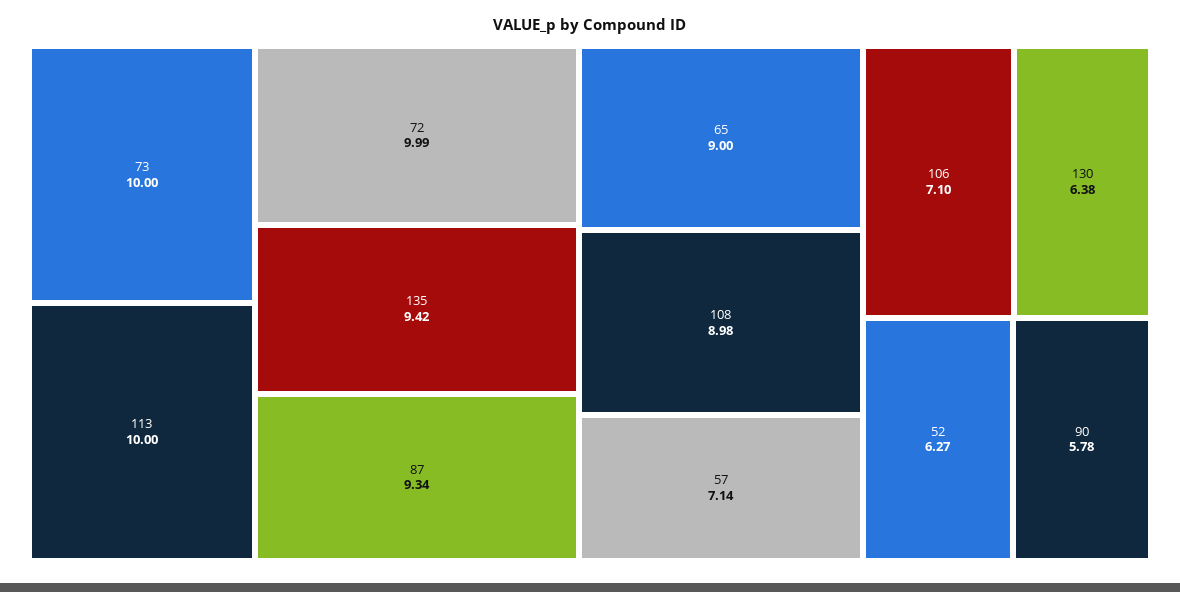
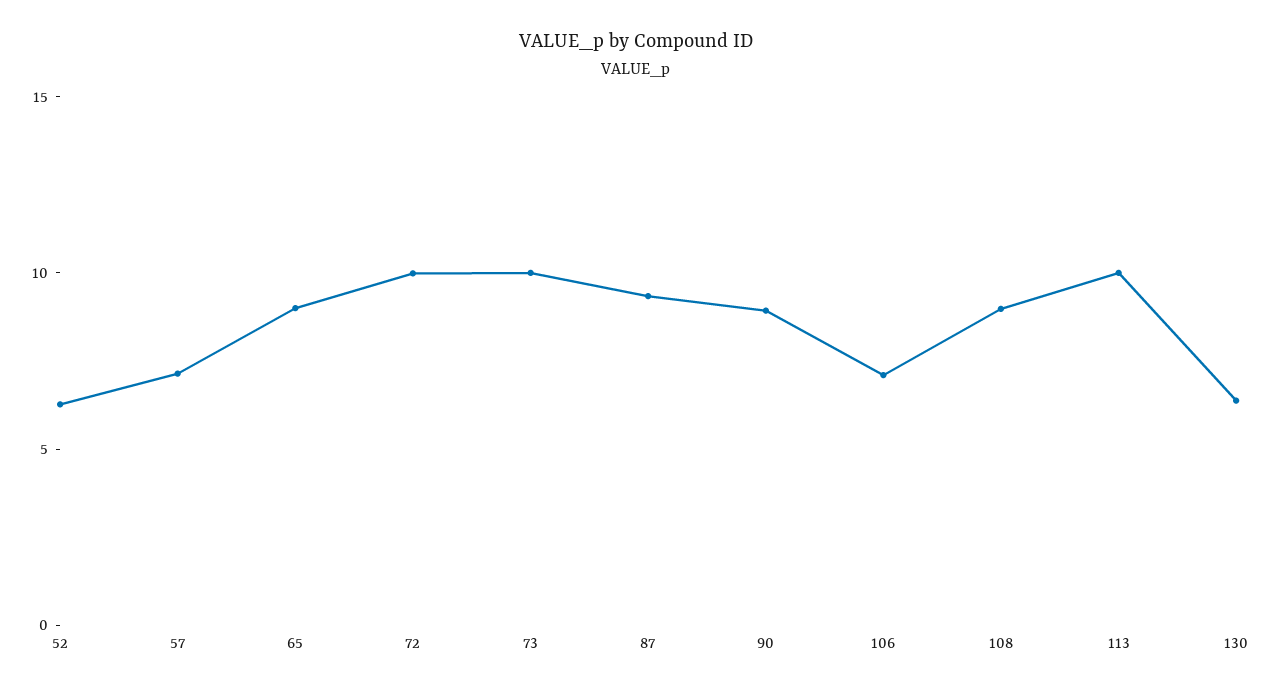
  {
    "73": 10,
    "113": 10,
    "72": 9.99,
-   "135": 9.42,
    "87": 9.34,
    "65": 9,
    "108": 8.98,
    "57": 7.14,
    "106": 7.1,
    "130": 6.38,
    "52": 6.27,
-   "90": 5.78
+   "90": 9
  }

